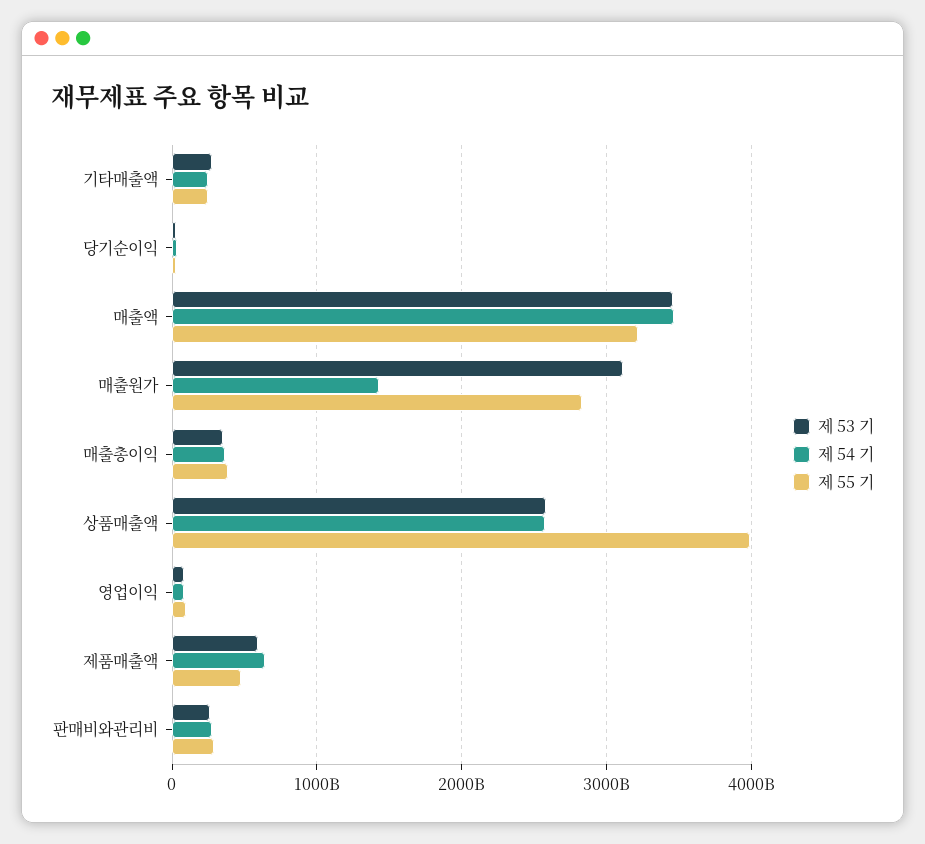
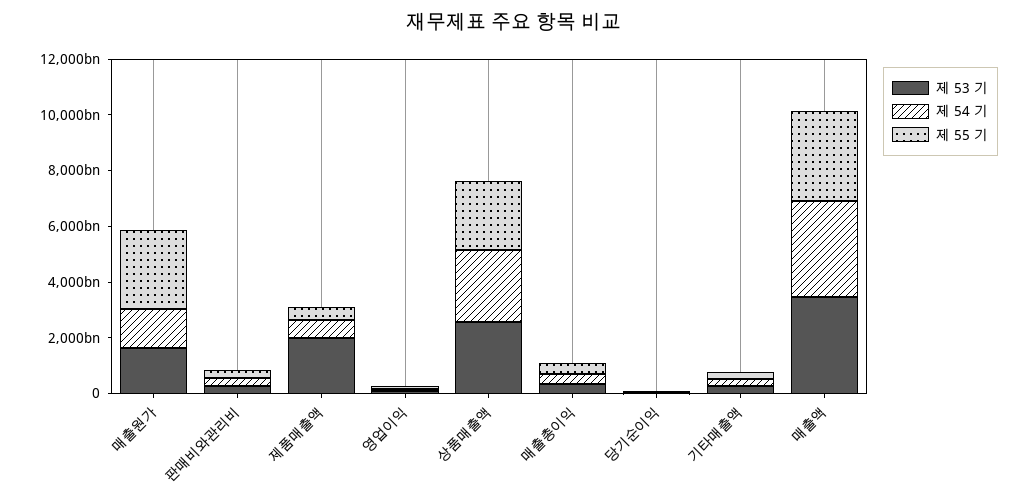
  {
    "제 53 기": {
      "기타매출액": 300000000000,
      "당기순이익": 0,
      "매출액": 3500000000000,
-     "매출원가": 3100000000000,
+     "매출원가": 1500000000000,
      "매출총이익": 300000000000,
      "상품매출액": 2600000000000,
      "영업이익": 100000000000,
-     "제품매출액": 600000000000,
+     "제품매출액": 2000000000000,
      "판매비와관리비": 300000000000
    },
    "제 54 기": {
      "기타매출액": 200000000000,
      "당기순이익": 0,
      "매출액": 3500000000000,
      "매출원가": 1400000000000,
      "매출총이익": 400000000000,
      "상품매출액": 2600000000000,
      "영업이익": 100000000000,
      "제품매출액": 600000000000,
      "판매비와관리비": 300000000000
    },
    "제 55 기": {
      "기타매출액": 200000000000,
      "당기순이익": 0,
      "매출액": 3200000000000,
      "매출원가": 2800000000000,
      "매출총이익": 400000000000,
-     "상품매출액": 4000000000000,
+     "상품매출액": 2500000000000,
      "영업이익": 100000000000,
      "제품매출액": 500000000000,
      "판매비와관리비": 300000000000
    }
  }

